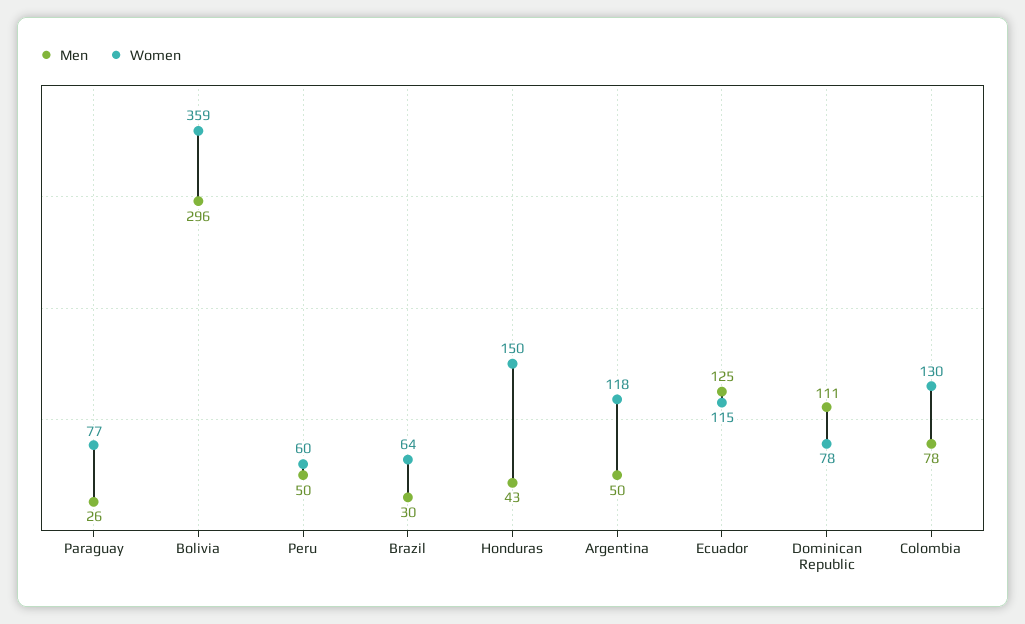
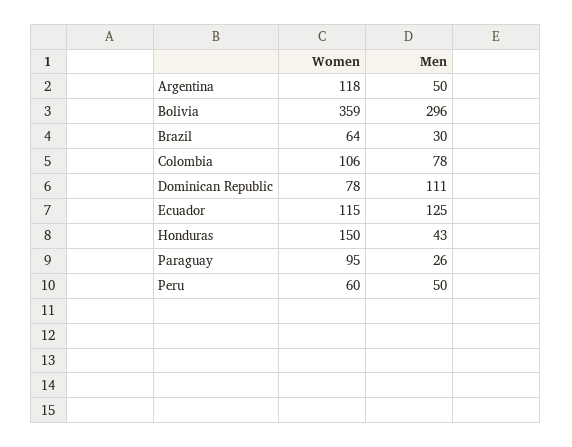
  {
    "Men": {
      "Paraguay": 26,
      "Bolivia": 296,
      "Peru": 50,
      "Brazil": 30,
      "Honduras": 43,
      "Argentina": 50,
      "Ecuador": 125,
      "Dominican Republic": 111,
      "Colombia": 78
    },
    "Women": {
-     "Paraguay": 77,
+     "Paraguay": 95,
      "Bolivia": 359,
      "Peru": 60,
      "Brazil": 64,
      "Honduras": 150,
      "Argentina": 118,
      "Ecuador": 115,
      "Dominican Republic": 78,
-     "Colombia": 130
+     "Colombia": 106
    }
  }

